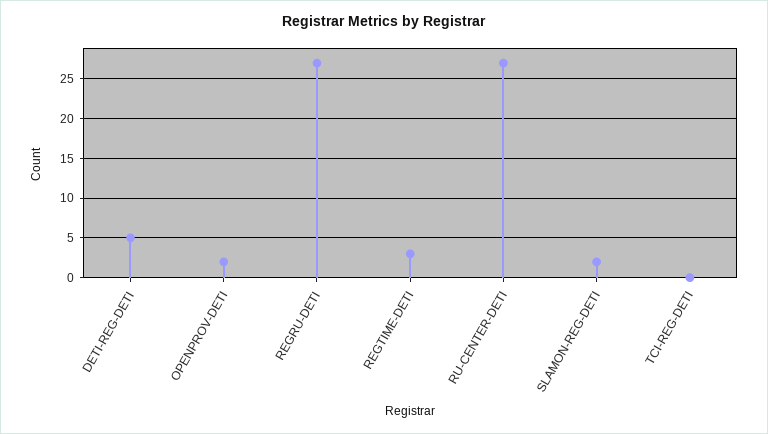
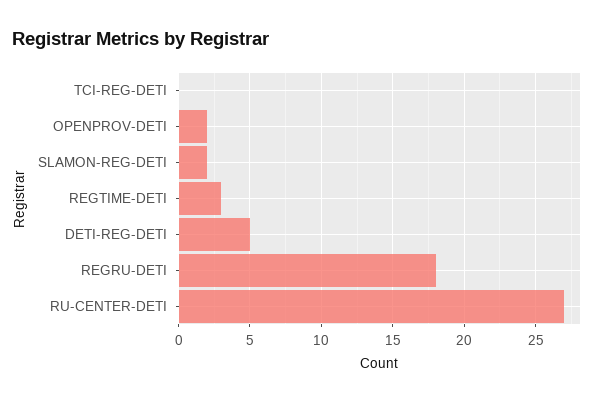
  {
    "DETI-REG-DETI": 5,
    "OPENPROV-DETI": 2,
-   "REGRU-DETI": 27,
+   "REGRU-DETI": 18,
    "REGTIME-DETI": 3,
    "RU-CENTER-DETI": 27,
    "SLAMON-REG-DETI": 2,
    "TCI-REG-DETI": 0
  }

